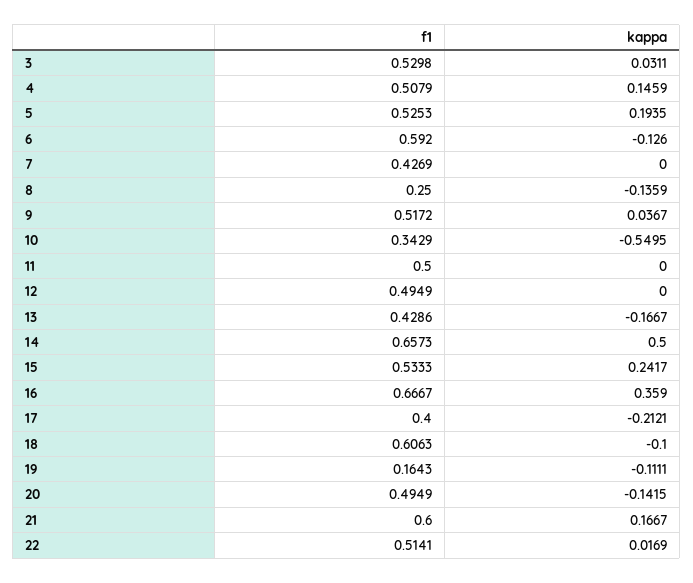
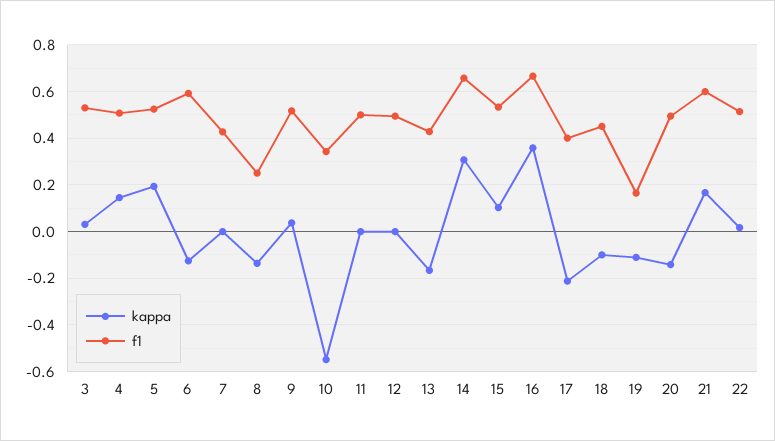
  {
    "f1": {
      "3": 0.5298,
      "4": 0.5079,
      "5": 0.5253,
      "6": 0.592,
      "7": 0.4269,
      "8": 0.25,
      "9": 0.5172,
      "10": 0.3429,
      "11": 0.5,
      "12": 0.4949,
      "13": 0.4286,
      "14": 0.6573,
      "15": 0.5333,
      "16": 0.6667,
      "17": 0.4,
-     "18": 0.6063,
+     "18": 0.45,
      "19": 0.1643,
      "20": 0.4949,
      "21": 0.6,
      "22": 0.5141
    },
    "kappa": {
      "3": 0.0311,
      "4": 0.1459,
      "5": 0.1935,
      "6": -0.126,
      "7": 0,
      "8": -0.1359,
      "9": 0.0367,
      "10": -0.5495,
      "11": 0,
      "12": 0,
      "13": -0.1667,
-     "14": 0.5,
+     "14": 0.3,
-     "15": 0.2417,
+     "15": 0.1,
      "16": 0.359,
      "17": -0.2121,
      "18": -0.1,
      "19": -0.1111,
      "20": -0.1415,
      "21": 0.1667,
      "22": 0.0169
    }
  }

